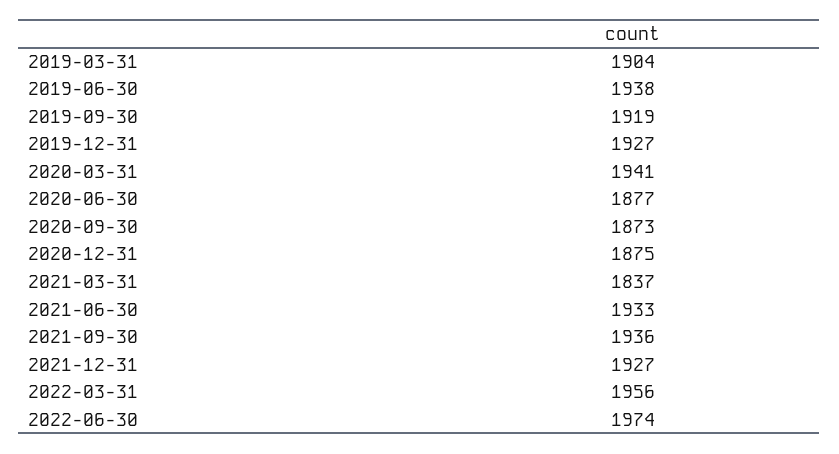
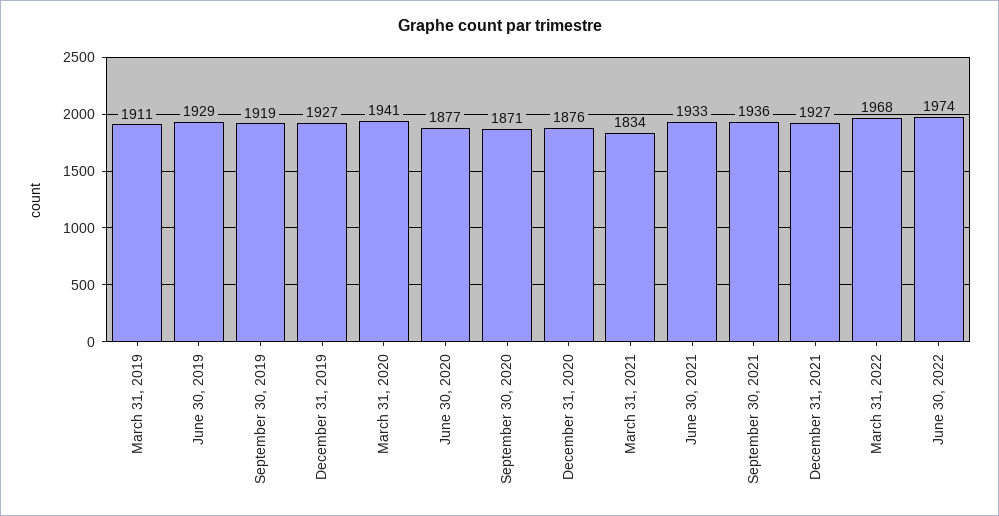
  {
-   "2019-03-31": 1904,
+   "2019-03-31": 1911,
-   "2019-06-30": 1938,
+   "2019-06-30": 1929,
    "2019-09-30": 1919,
    "2019-12-31": 1927,
    "2020-03-31": 1941,
    "2020-06-30": 1877,
-   "2020-09-30": 1873,
+   "2020-09-30": 1871,
-   "2020-12-31": 1875,
+   "2020-12-31": 1876,
-   "2021-03-31": 1837,
+   "2021-03-31": 1834,
    "2021-06-30": 1933,
    "2021-09-30": 1936,
    "2021-12-31": 1927,
-   "2022-03-31": 1956,
+   "2022-03-31": 1968,
    "2022-06-30": 1974
  }

